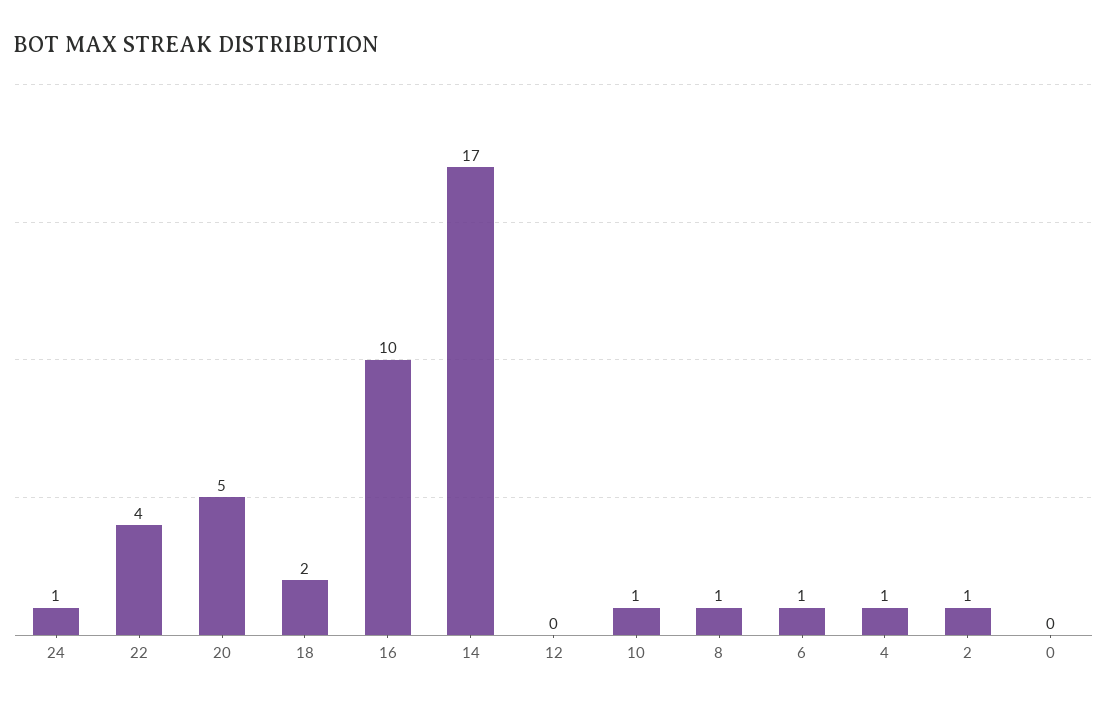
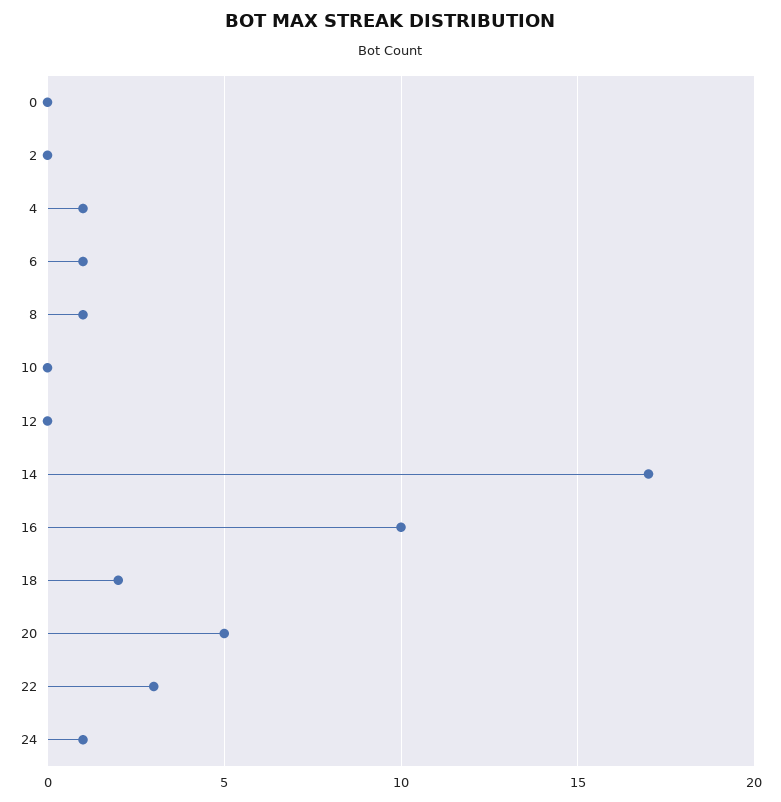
  {
    "24": 1,
-   "22": 4,
+   "22": 3,
    "20": 5,
    "18": 2,
    "16": 10,
    "14": 17,
    "12": 0,
-   "10": 1,
+   "10": 0,
    "8": 1,
    "6": 1,
    "4": 1,
-   "2": 1,
+   "2": 0,
    "0": 0
  }

